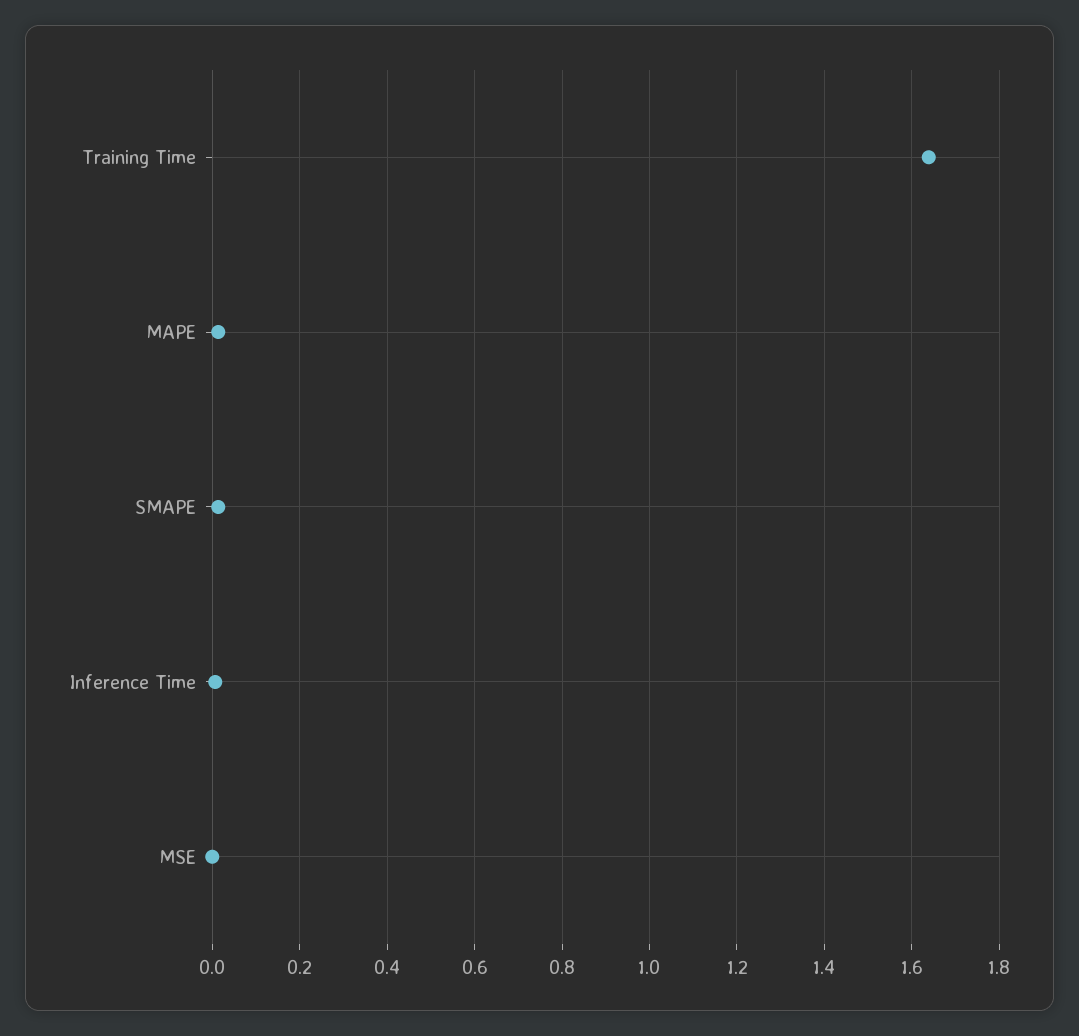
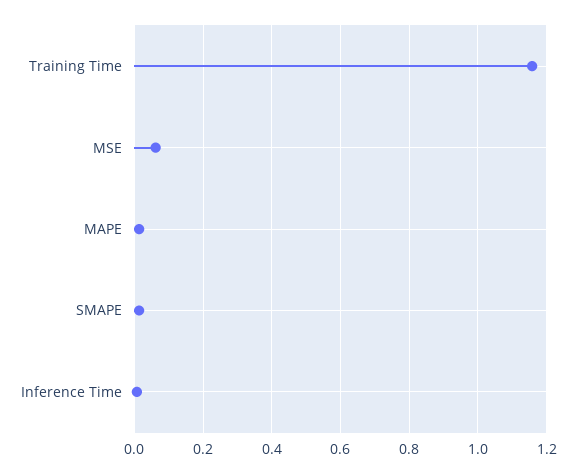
  {
-   "Training Time": 1.64,
+   "Training Time": 1.16,
    "MAPE": 0.02,
    "SMAPE": 0.02,
    "Inference Time": 0,
-   "MSE": 0
+   "MSE": 0.06
  }

